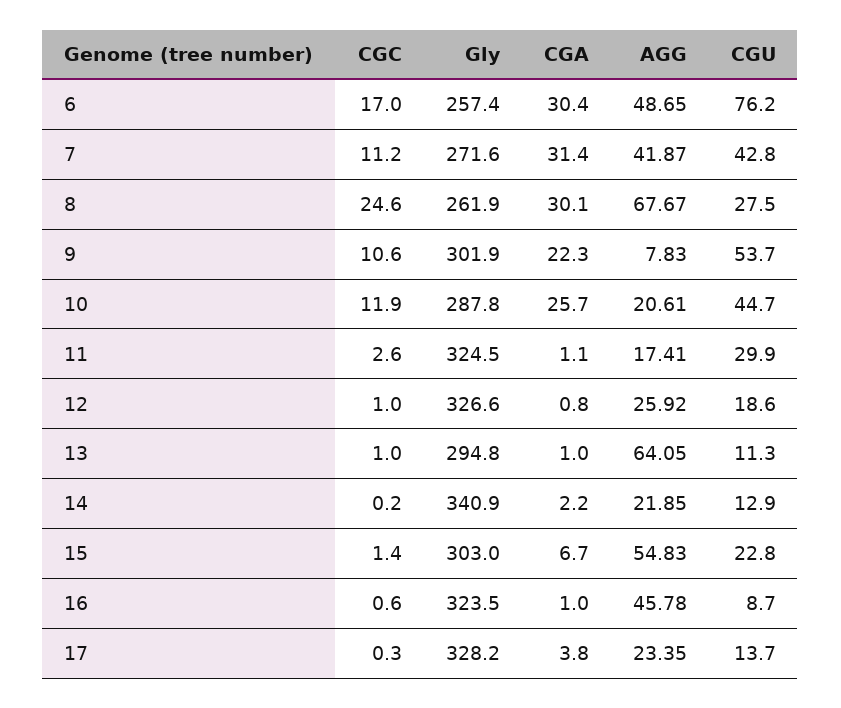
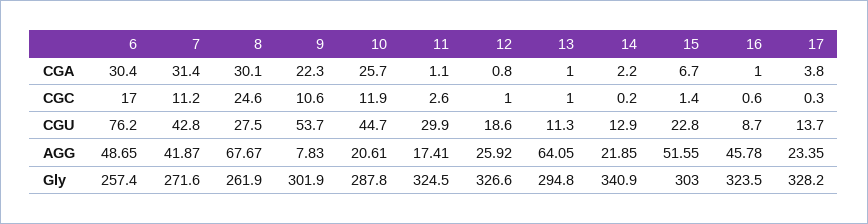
  {
    "CGC": {
      "6": 17,
      "7": 11.2,
      "8": 24.6,
      "9": 10.6,
      "10": 11.9,
      "11": 2.6,
      "12": 1,
      "13": 1,
      "14": 0.2,
      "15": 1.4,
      "16": 0.6,
      "17": 0.3
    },
    "Gly": {
      "6": 257.4,
      "7": 271.6,
      "8": 261.9,
      "9": 301.9,
      "10": 287.8,
      "11": 324.5,
      "12": 326.6,
      "13": 294.8,
      "14": 340.9,
      "15": 303,
      "16": 323.5,
      "17": 328.2
    },
    "CGA": {
      "6": 30.4,
      "7": 31.4,
      "8": 30.1,
      "9": 22.3,
      "10": 25.7,
      "11": 1.1,
      "12": 0.8,
      "13": 1,
      "14": 2.2,
      "15": 6.7,
      "16": 1,
      "17": 3.8
    },
    "AGG": {
      "6": 48.65,
      "7": 41.87,
      "8": 67.67,
      "9": 7.83,
      "10": 20.61,
      "11": 17.41,
      "12": 25.92,
      "13": 64.05,
      "14": 21.85,
-     "15": 54.83,
+     "15": 51.55,
      "16": 45.78,
      "17": 23.35
    },
    "CGU": {
      "6": 76.2,
      "7": 42.8,
      "8": 27.5,
      "9": 53.7,
      "10": 44.7,
      "11": 29.9,
      "12": 18.6,
      "13": 11.3,
      "14": 12.9,
      "15": 22.8,
      "16": 8.7,
      "17": 13.7
    }
  }

